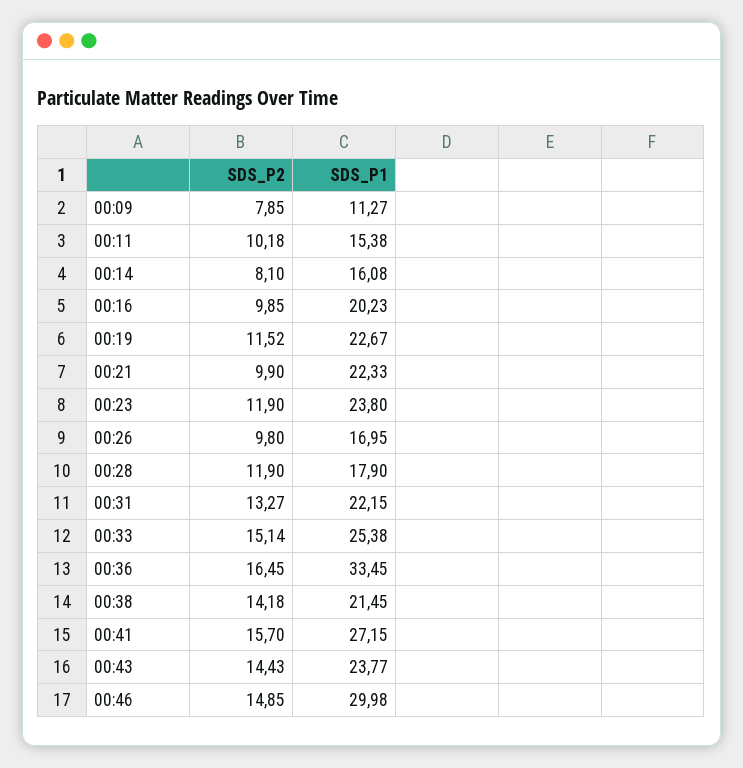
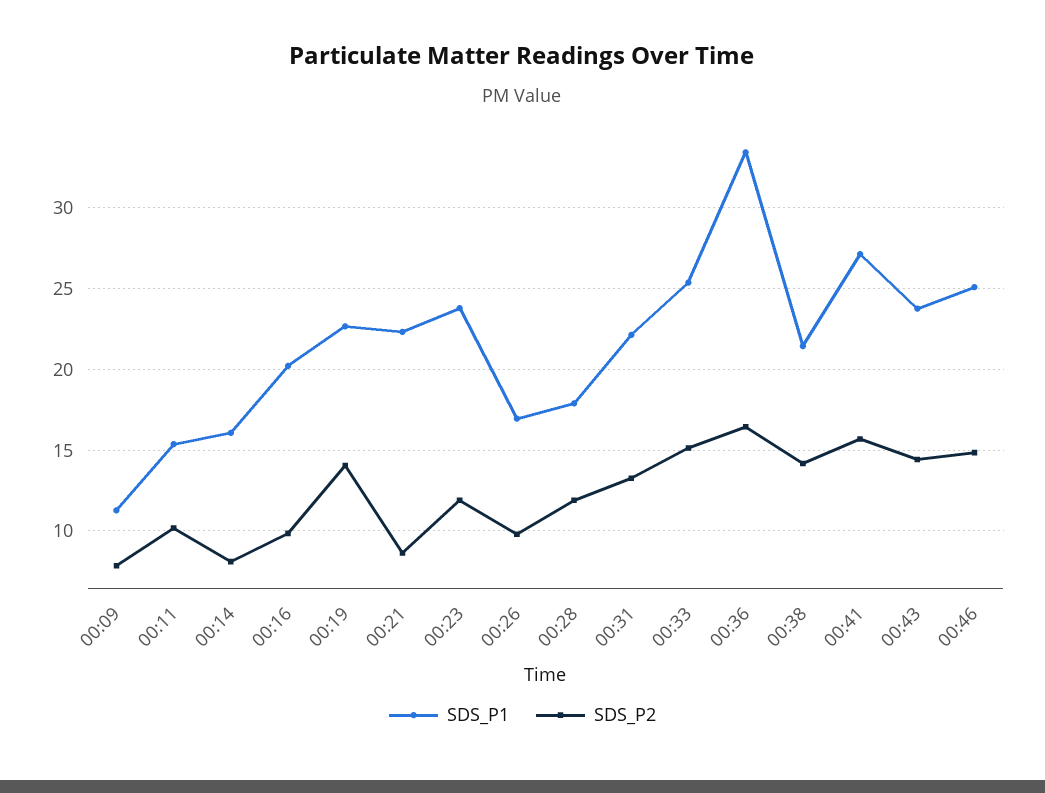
  {
    "SDS_P2": {
      "00:09": 7.85,
      "00:11": 10.18,
      "00:14": 8.1,
      "00:16": 9.85,
-     "00:19": 11.52,
+     "00:19": 14,
-     "00:21": 9.9,
+     "00:21": 8.5,
      "00:23": 11.9,
      "00:26": 9.8,
      "00:28": 11.9,
      "00:31": 13.27,
      "00:33": 15.14,
      "00:36": 16.45,
      "00:38": 14.18,
      "00:41": 15.7,
      "00:43": 14.43,
      "00:46": 14.85
    },
    "SDS_P1": {
      "00:09": 11.27,
      "00:11": 15.38,
      "00:14": 16.08,
      "00:16": 20.23,
      "00:19": 22.67,
      "00:21": 22.33,
      "00:23": 23.8,
      "00:26": 16.95,
      "00:28": 17.9,
      "00:31": 22.15,
      "00:33": 25.38,
      "00:36": 33.45,
      "00:38": 21.45,
      "00:41": 27.15,
      "00:43": 23.77,
-     "00:46": 29.98
+     "00:46": 25
    }
  }

